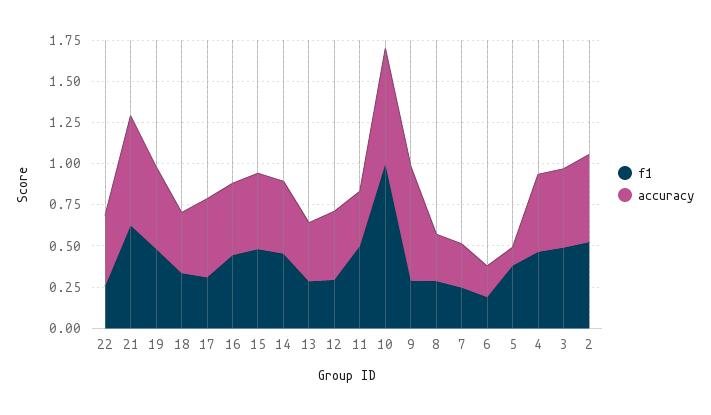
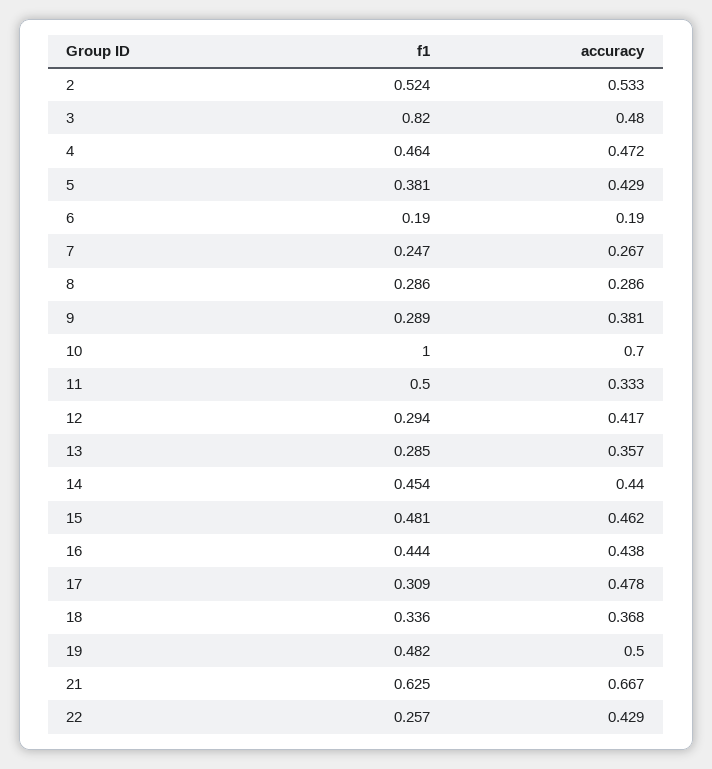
  {
    "f1": {
      "22": 0.257,
      "21": 0.625,
      "19": 0.482,
      "18": 0.336,
      "17": 0.309,
      "16": 0.444,
      "15": 0.481,
      "14": 0.454,
      "13": 0.285,
      "12": 0.294,
      "11": 0.5,
      "10": 1,
      "9": 0.289,
      "8": 0.286,
      "7": 0.247,
      "6": 0.19,
      "5": 0.381,
      "4": 0.464,
-     "3": 0.5,
+     "3": 0.82,
      "2": 0.524
    },
    "accuracy": {
      "22": 0.429,
      "21": 0.667,
      "19": 0.5,
      "18": 0.368,
      "17": 0.478,
      "16": 0.438,
      "15": 0.462,
      "14": 0.44,
      "13": 0.357,
      "12": 0.417,
      "11": 0.333,
      "10": 0.7,
-     "9": 0.7,
+     "9": 0.381,
      "8": 0.286,
      "7": 0.267,
      "6": 0.19,
-     "5": 0.1,
+     "5": 0.429,
      "4": 0.472,
      "3": 0.48,
      "2": 0.533
    }
  }

